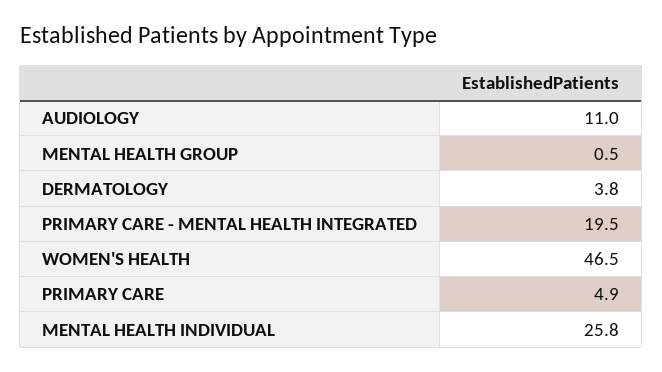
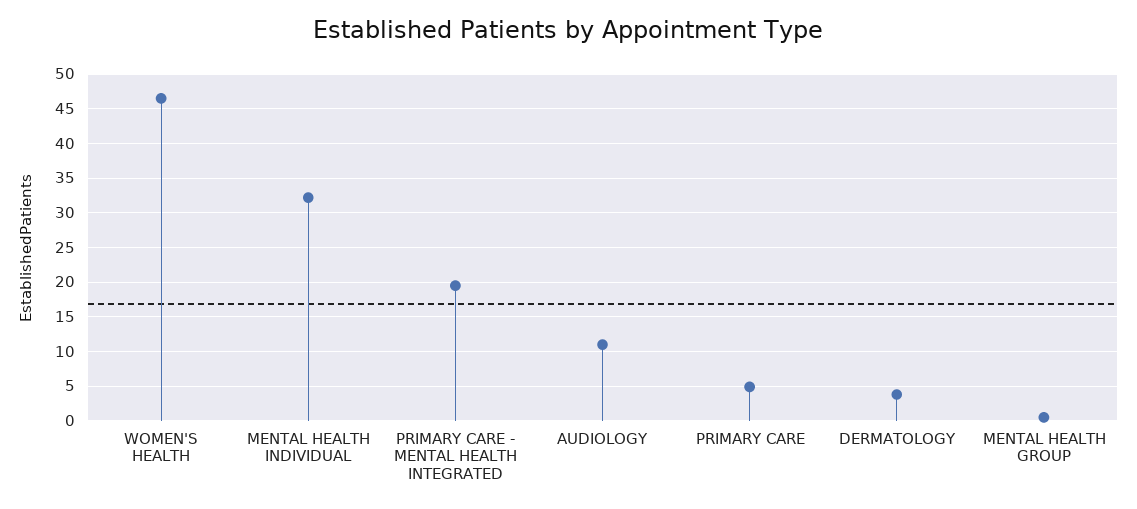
  {
    "AUDIOLOGY": 11,
    "MENTAL HEALTH GROUP": 0.5,
    "DERMATOLOGY": 3.8,
    "PRIMARY CARE - MENTAL HEALTH INTEGRATED": 19.5,
    "WOMEN'S HEALTH": 46.5,
    "PRIMARY CARE": 4.9,
-   "MENTAL HEALTH INDIVIDUAL": 25.8
+   "MENTAL HEALTH INDIVIDUAL": 32
  }

